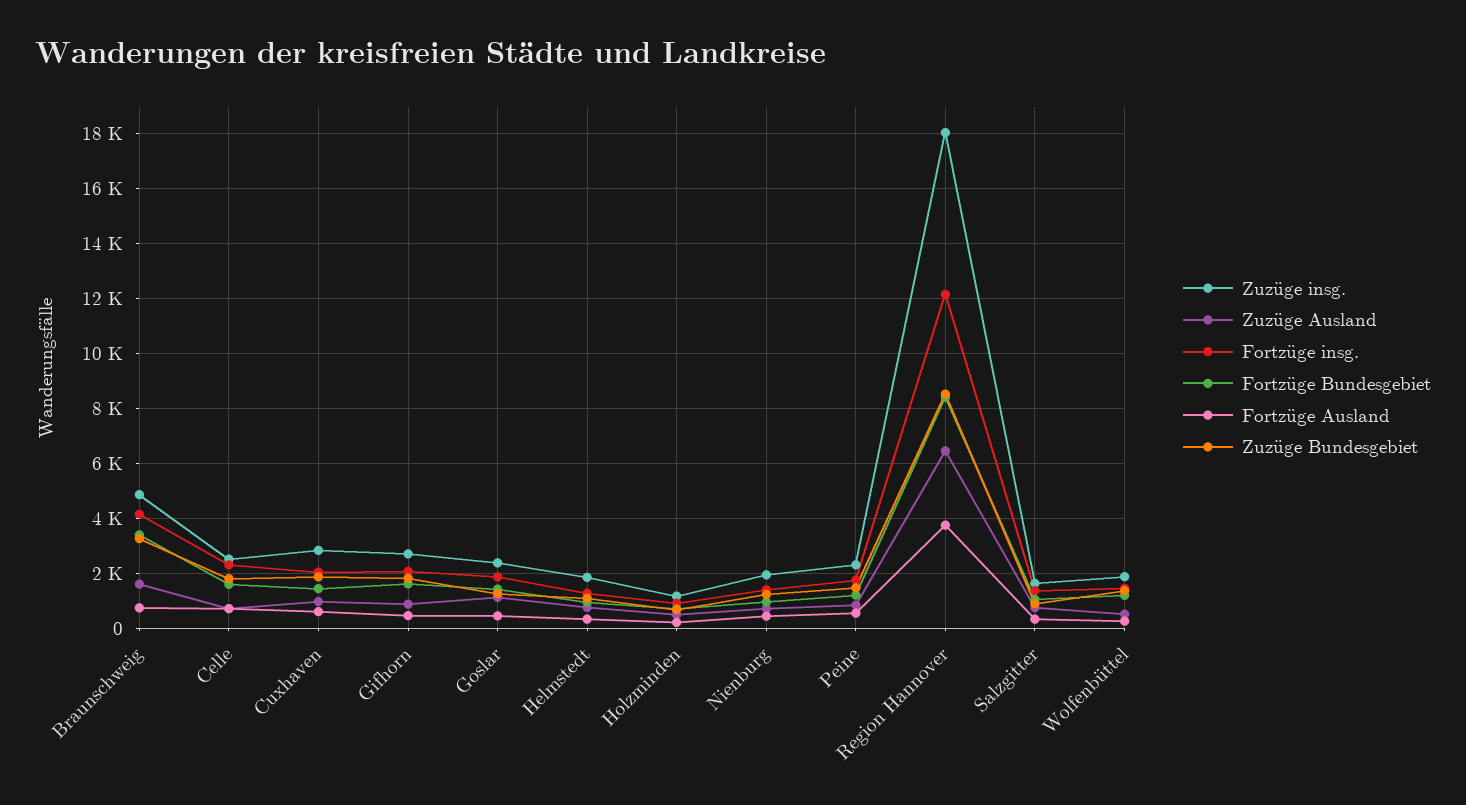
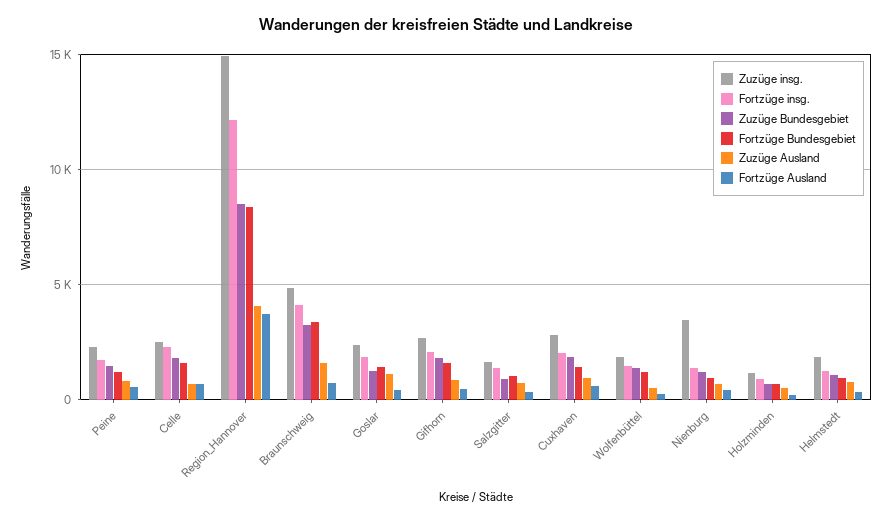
  {
    "Zuzüge insg.": {
      "Braunschweig": 4750,
      "Celle": 2500,
      "Cuxhaven": 2750,
      "Gifhorn": 2750,
      "Goslar": 2250,
      "Helmstedt": 1750,
      "Holzminden": 1250,
-     "Nienburg": 2000,
+     "Nienburg": 3500,
      "Peine": 2250,
-     "Region Hannover": 18000,
+     "Region Hannover": 15000,
      "Salzgitter": 1750,
      "Wolfenbüttel": 1750
    },
    "Zuzüge Ausland": {
      "Braunschweig": 1500,
      "Celle": 750,
      "Cuxhaven": 1000,
      "Gifhorn": 1000,
      "Goslar": 1000,
      "Helmstedt": 750,
      "Holzminden": 500,
      "Nienburg": 750,
      "Peine": 750,
-     "Region Hannover": 6500,
+     "Region Hannover": 4000,
      "Salzgitter": 750,
      "Wolfenbüttel": 500
    },
    "Fortzüge insg.": {
      "Braunschweig": 4250,
      "Celle": 2250,
      "Cuxhaven": 2000,
      "Gifhorn": 2000,
      "Goslar": 1750,
      "Helmstedt": 1250,
      "Holzminden": 1000,
      "Nienburg": 1500,
      "Peine": 1750,
      "Region Hannover": 12250,
      "Salzgitter": 1250,
      "Wolfenbüttel": 1500
    },
    "Fortzüge Bundesgebiet": {
      "Braunschweig": 3500,
      "Celle": 1500,
      "Cuxhaven": 1500,
      "Gifhorn": 1500,
      "Goslar": 1500,
      "Helmstedt": 1000,
      "Holzminden": 750,
      "Nienburg": 1000,
      "Peine": 1250,
      "Region Hannover": 8500,
      "Salzgitter": 1000,
      "Wolfenbüttel": 1250
    },
    "Fortzüge Ausland": {
      "Braunschweig": 750,
      "Celle": 750,
      "Cuxhaven": 500,
      "Gifhorn": 500,
      "Goslar": 500,
      "Helmstedt": 250,
      "Holzminden": 250,
      "Nienburg": 500,
      "Peine": 500,
      "Region Hannover": 3750,
      "Salzgitter": 250,
      "Wolfenbüttel": 250
    },
    "Zuzüge Bundesgebiet": {
      "Braunschweig": 3250,
      "Celle": 1750,
      "Cuxhaven": 1750,
      "Gifhorn": 1750,
      "Goslar": 1250,
      "Helmstedt": 1000,
      "Holzminden": 750,
      "Nienburg": 1250,
      "Peine": 1500,
      "Region Hannover": 8500,
      "Salzgitter": 1000,
      "Wolfenbüttel": 1250
    }
  }

